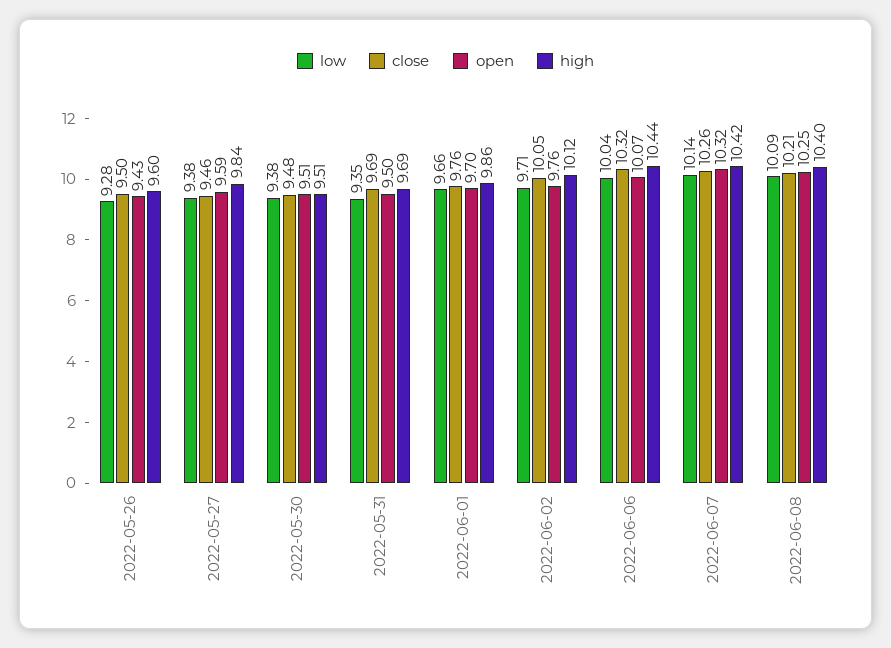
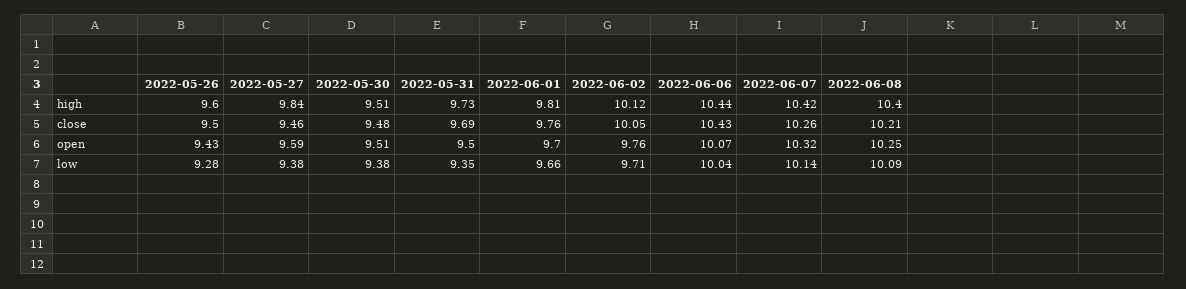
  {
    "low": {
      "2022-05-26": 9.28,
      "2022-05-27": 9.38,
      "2022-05-30": 9.38,
      "2022-05-31": 9.35,
      "2022-06-01": 9.66,
      "2022-06-02": 9.71,
      "2022-06-06": 10.04,
      "2022-06-07": 10.14,
      "2022-06-08": 10.09
    },
    "close": {
      "2022-05-26": 9.5,
      "2022-05-27": 9.46,
      "2022-05-30": 9.48,
      "2022-05-31": 9.69,
      "2022-06-01": 9.76,
      "2022-06-02": 10.05,
-     "2022-06-06": 10.32,
+     "2022-06-06": 10.43,
      "2022-06-07": 10.26,
      "2022-06-08": 10.21
    },
    "open": {
      "2022-05-26": 9.43,
      "2022-05-27": 9.59,
      "2022-05-30": 9.51,
      "2022-05-31": 9.5,
      "2022-06-01": 9.7,
      "2022-06-02": 9.76,
      "2022-06-06": 10.07,
      "2022-06-07": 10.32,
      "2022-06-08": 10.25
    },
    "high": {
      "2022-05-26": 9.6,
      "2022-05-27": 9.84,
      "2022-05-30": 9.51,
-     "2022-05-31": 9.69,
+     "2022-05-31": 9.73,
-     "2022-06-01": 9.86,
+     "2022-06-01": 9.81,
      "2022-06-02": 10.12,
      "2022-06-06": 10.44,
      "2022-06-07": 10.42,
      "2022-06-08": 10.4
    }
  }

